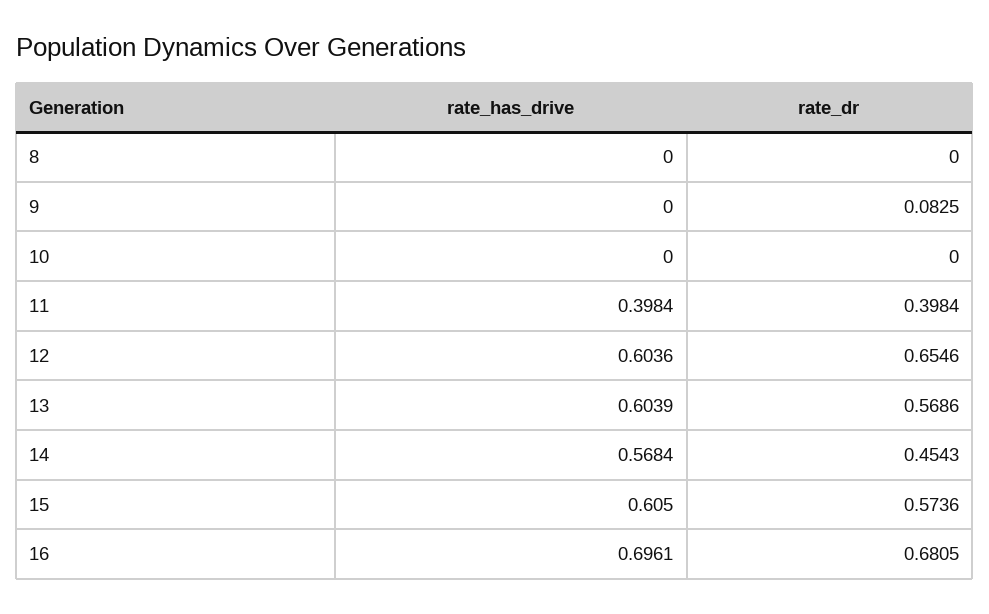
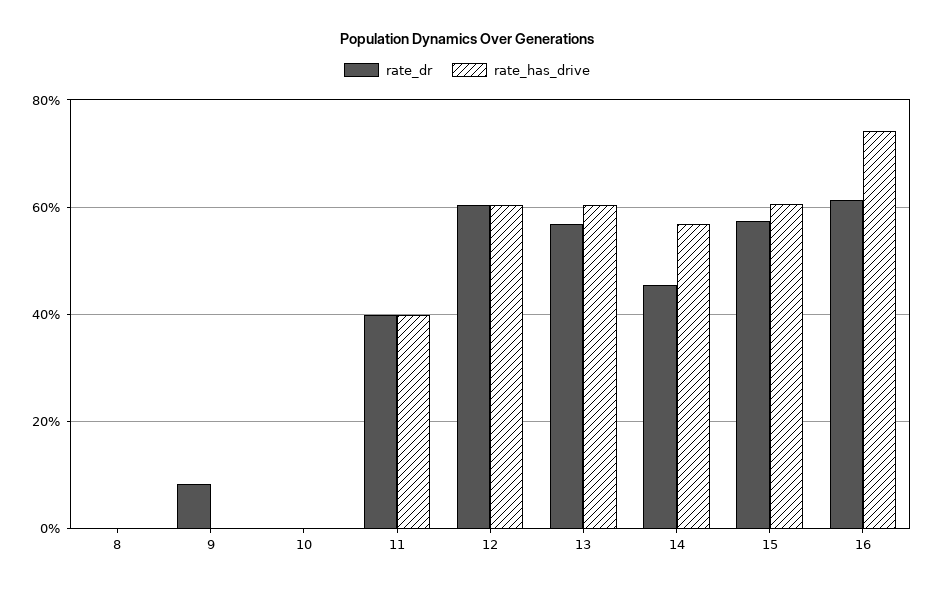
  {
    "rate_has_drive": {
      "8": 0,
      "9": 0,
      "10": 0,
      "11": 0.3984,
      "12": 0.6036,
      "13": 0.6039,
      "14": 0.5684,
      "15": 0.605,
-     "16": 0.6961
+     "16": 0.74
    },
    "rate_dr": {
      "8": 0,
      "9": 0.0825,
      "10": 0,
      "11": 0.3984,
-     "12": 0.6546,
+     "12": 0.6,
      "13": 0.5686,
      "14": 0.4543,
      "15": 0.5736,
-     "16": 0.6805
+     "16": 0.62
    }
  }

